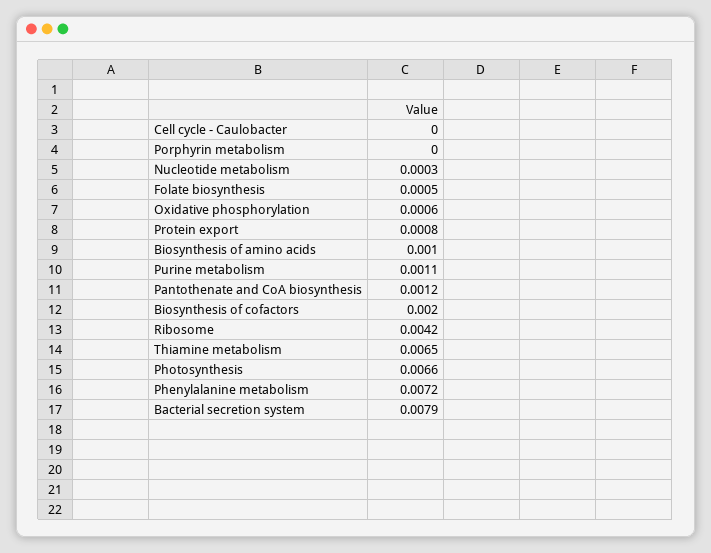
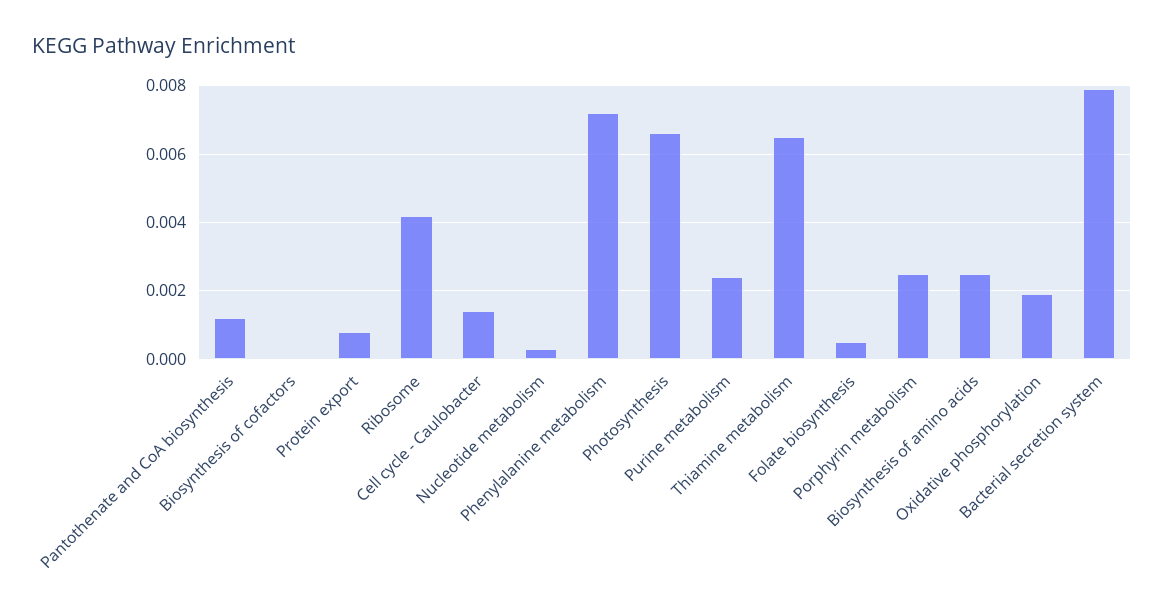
  {
-   "Cell cycle - Caulobacter": 0,
+   "Cell cycle - Caulobacter": 0.0015,
-   "Porphyrin metabolism": 0,
+   "Porphyrin metabolism": 0.0025,
    "Nucleotide metabolism": 0.0003,
    "Folate biosynthesis": 0.0005,
-   "Oxidative phosphorylation": 0.0006,
+   "Oxidative phosphorylation": 0.002,
    "Protein export": 0.0008,
-   "Biosynthesis of amino acids": 0.001,
+   "Biosynthesis of amino acids": 0.0025,
-   "Purine metabolism": 0.0011,
+   "Purine metabolism": 0.0025,
    "Pantothenate and CoA biosynthesis": 0.0012,
-   "Biosynthesis of cofactors": 0.002,
+   "Biosynthesis of cofactors": 0,
    "Ribosome": 0.0042,
    "Thiamine metabolism": 0.0065,
    "Photosynthesis": 0.0066,
    "Phenylalanine metabolism": 0.0072,
    "Bacterial secretion system": 0.0079
  }

